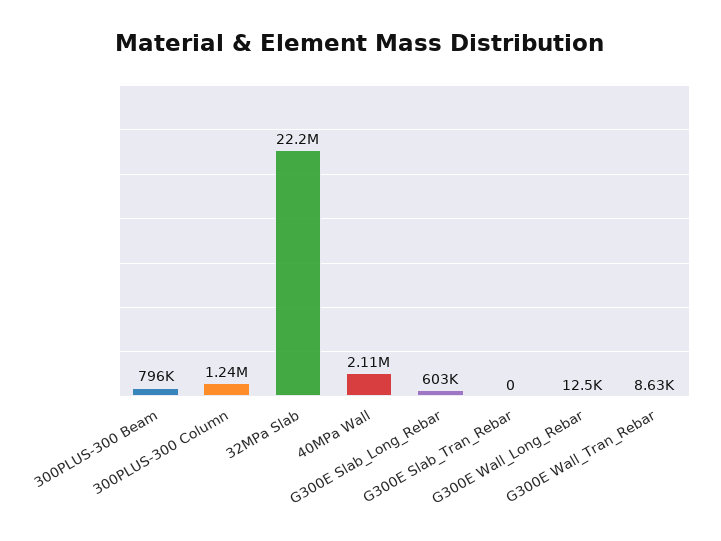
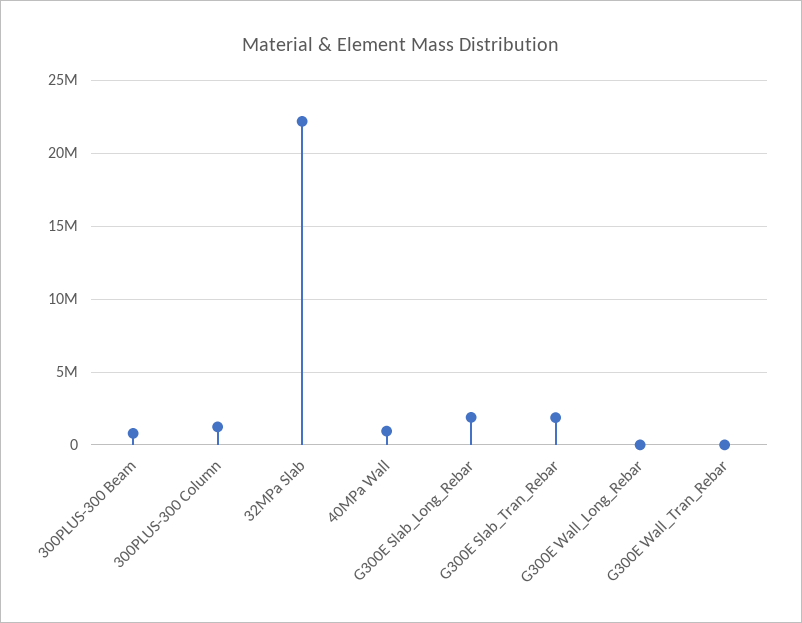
  {
    "300PLUS-300 Beam": 796000,
    "300PLUS-300 Column": 1240000,
    "32MPa Slab": 22200000,
-   "40MPa Wall": 2110000,
+   "40MPa Wall": 1000000,
-   "G300E Slab_Long_Rebar": 603000,
+   "G300E Slab_Long_Rebar": 2000000,
-   "G300E Slab_Tran_Rebar": 0,
+   "G300E Slab_Tran_Rebar": 2000000,
    "G300E Wall_Long_Rebar": 12500,
    "G300E Wall_Tran_Rebar": 8630
  }

